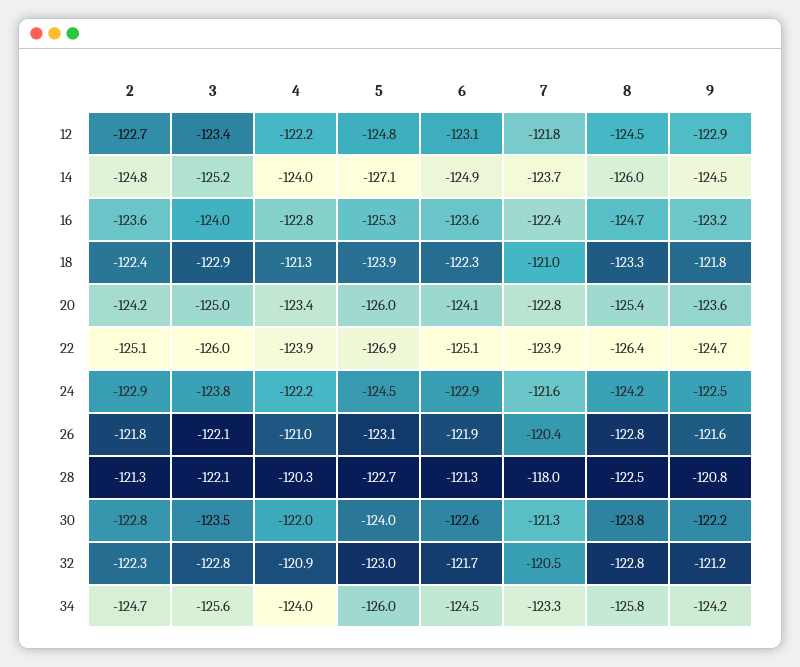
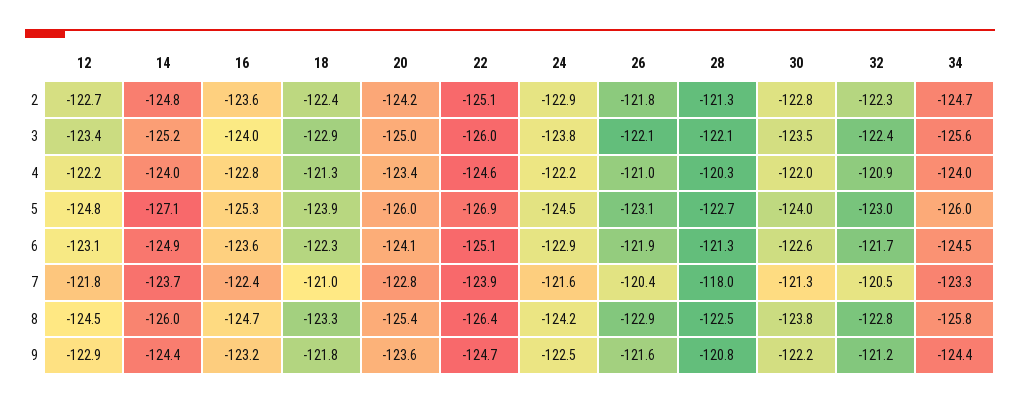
  {
    "2": {
      "12": -122.7,
      "14": -124.8,
      "16": -123.6,
      "18": -122.4,
      "20": -124.2,
      "22": -125.1,
      "24": -122.9,
      "26": -121.8,
      "28": -121.3,
      "30": -122.8,
      "32": -122.3,
      "34": -124.7
    },
    "3": {
      "12": -123.4,
      "14": -125.2,
      "16": -124,
      "18": -122.9,
      "20": -125,
      "22": -126,
      "24": -123.8,
      "26": -122.1,
      "28": -122.1,
      "30": -123.5,
-     "32": -122.8,
+     "32": -122.4,
      "34": -125.6
    },
    "4": {
      "12": -122.2,
      "14": -124,
      "16": -122.8,
      "18": -121.3,
      "20": -123.4,
-     "22": -123.9,
+     "22": -124.6,
      "24": -122.2,
      "26": -121,
      "28": -120.3,
      "30": -122,
      "32": -120.9,
      "34": -124
    },
    "5": {
      "12": -124.8,
      "14": -127.1,
      "16": -125.3,
      "18": -123.9,
      "20": -126,
      "22": -126.9,
      "24": -124.5,
      "26": -123.1,
      "28": -122.7,
      "30": -124,
      "32": -123,
      "34": -126
    },
    "6": {
      "12": -123.1,
      "14": -124.9,
      "16": -123.6,
      "18": -122.3,
      "20": -124.1,
      "22": -125.1,
      "24": -122.9,
      "26": -121.9,
      "28": -121.3,
      "30": -122.6,
      "32": -121.7,
      "34": -124.5
    },
    "7": {
      "12": -121.8,
      "14": -123.7,
      "16": -122.4,
      "18": -121,
      "20": -122.8,
      "22": -123.9,
      "24": -121.6,
      "26": -120.4,
      "28": -118,
      "30": -121.3,
      "32": -120.5,
      "34": -123.3
    },
    "8": {
      "12": -124.5,
      "14": -126,
      "16": -124.7,
      "18": -123.3,
      "20": -125.4,
      "22": -126.4,
      "24": -124.2,
-     "26": -122.8,
+     "26": -122.9,
      "28": -122.5,
      "30": -123.8,
      "32": -122.8,
      "34": -125.8
    },
    "9": {
      "12": -122.9,
-     "14": -124.5,
+     "14": -124.4,
      "16": -123.2,
      "18": -121.8,
      "20": -123.6,
      "22": -124.7,
      "24": -122.5,
      "26": -121.6,
      "28": -120.8,
      "30": -122.2,
      "32": -121.2,
-     "34": -124.2
+     "34": -124.4
    }
  }

